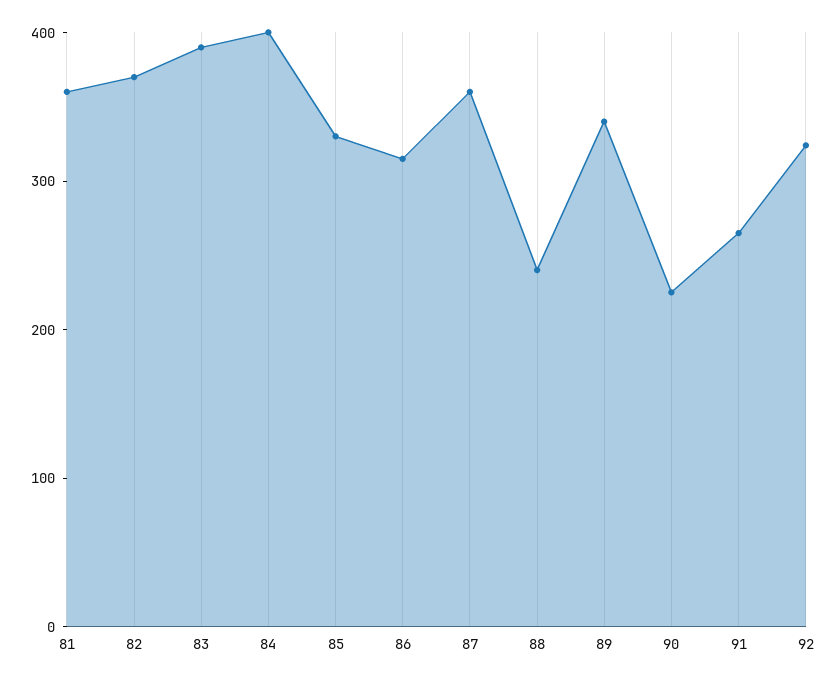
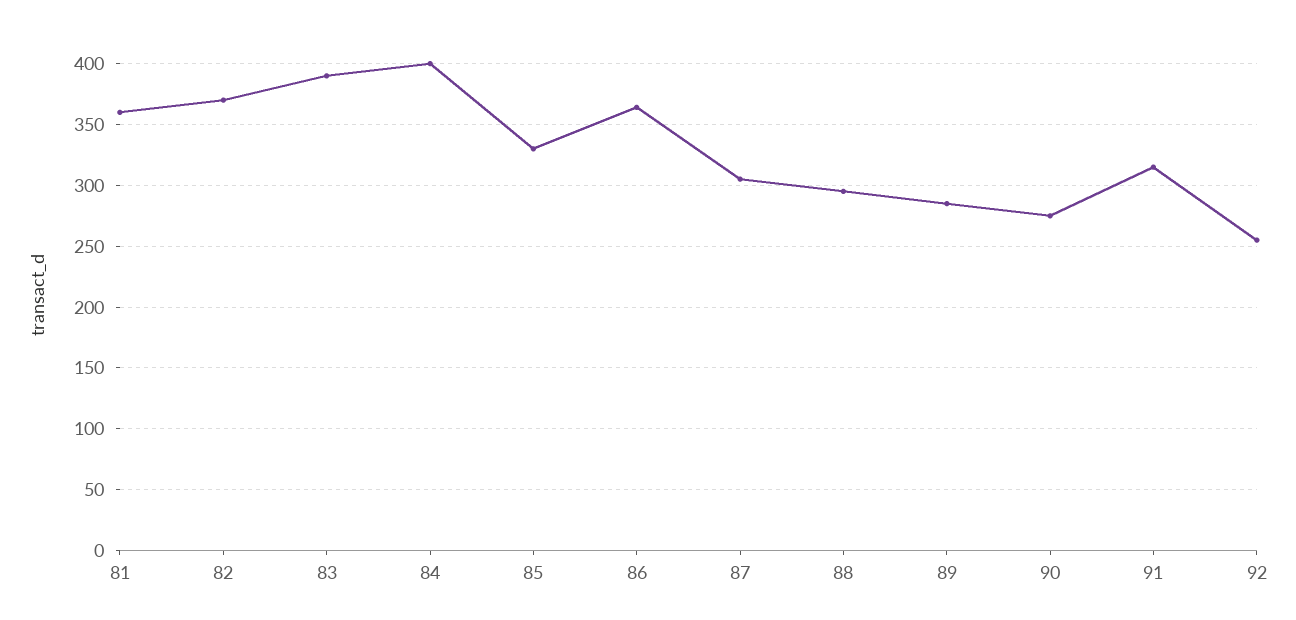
  {
    "81": 360,
    "82": 370,
    "83": 390,
    "84": 400,
    "85": 330,
-   "86": 320,
+   "86": 365,
-   "87": 360,
+   "87": 305,
-   "88": 240,
+   "88": 295,
-   "89": 340,
+   "89": 285,
-   "90": 220,
+   "90": 275,
-   "91": 260,
+   "91": 315,
-   "92": 320
+   "92": 255
  }

